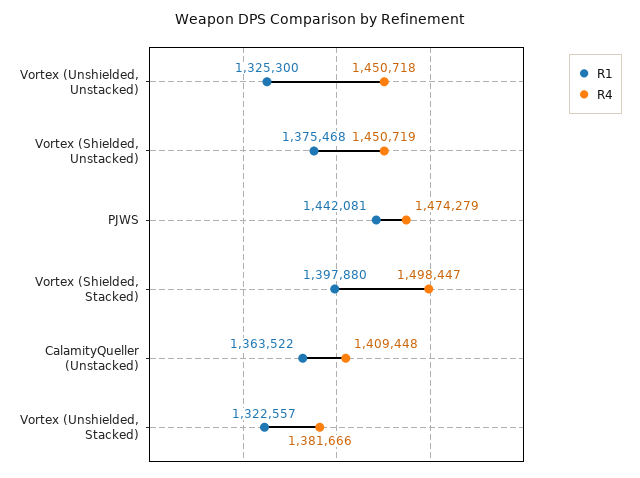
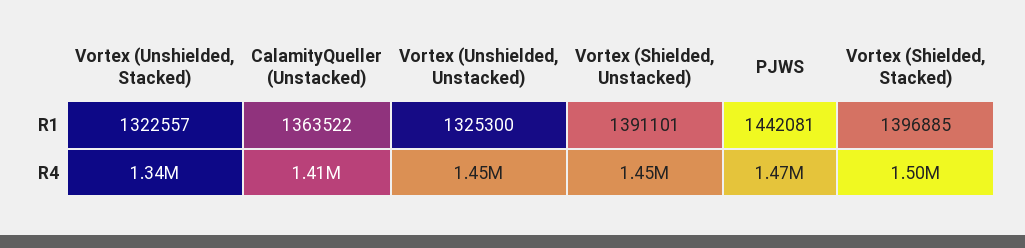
  {
    "R1": {
      "Vortex (Unshielded, Unstacked)": 1325300,
-     "Vortex (Shielded, Unstacked)": 1375468,
+     "Vortex (Shielded, Unstacked)": 1391101,
      "PJWS": 1442081,
-     "Vortex (Shielded, Stacked)": 1397880,
+     "Vortex (Shielded, Stacked)": 1396885,
      "CalamityQueller (Unstacked)": 1363522,
      "Vortex (Unshielded, Stacked)": 1322557
    },
    "R4": {
      "Vortex (Unshielded, Unstacked)": 1450718,
      "Vortex (Shielded, Unstacked)": 1450719,
      "PJWS": 1474279,
      "Vortex (Shielded, Stacked)": 1498447,
      "CalamityQueller (Unstacked)": 1409448,
-     "Vortex (Unshielded, Stacked)": 1381666
+     "Vortex (Unshielded, Stacked)": 1340000
    }
  }

